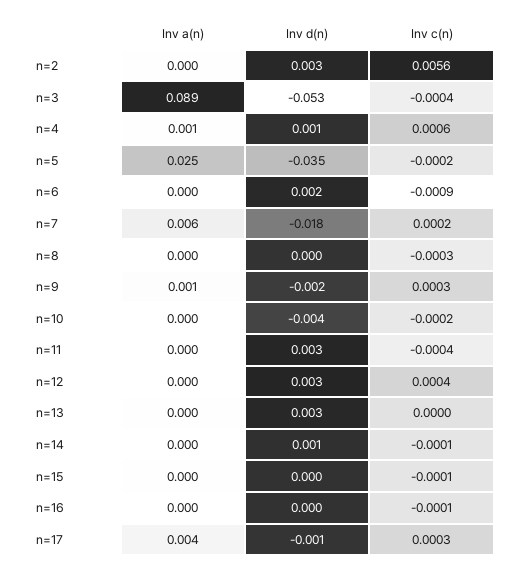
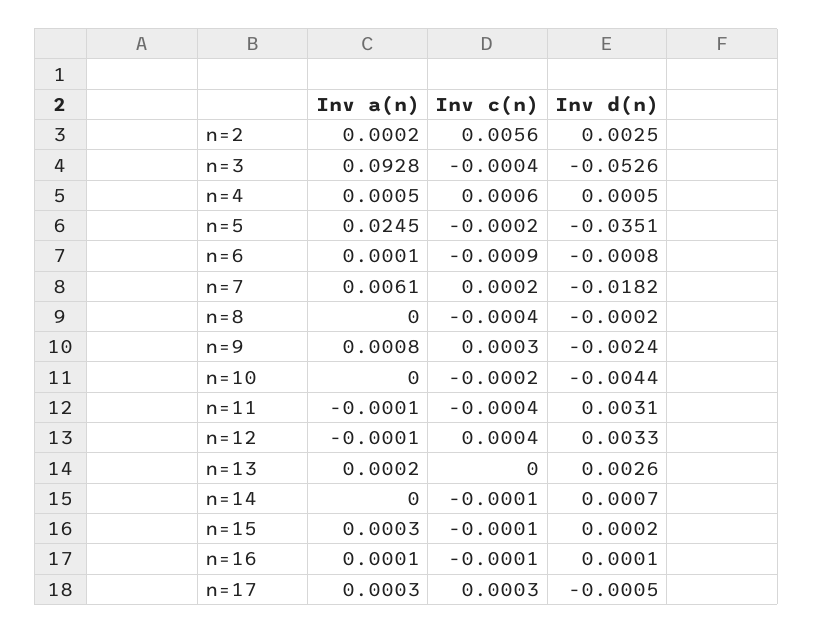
  {
    "Inv a(n)": {
      "n=2": 0.0002,
-     "n=3": 0.089,
+     "n=3": 0.0928,
      "n=4": 0.0005,
      "n=5": 0.0245,
      "n=6": 0.0001,
      "n=7": 0.0061,
      "n=8": 0,
      "n=9": 0.0008,
      "n=10": 0,
      "n=11": -0.0001,
      "n=12": -0.0001,
      "n=13": 0.0002,
      "n=14": 0,
      "n=15": 0.0003,
      "n=16": 0.0001,
-     "n=17": 0.004
+     "n=17": 0.0003
    },
    "Inv d(n)": {
      "n=2": 0.0025,
      "n=3": -0.0526,
      "n=4": 0.0005,
      "n=5": -0.0351,
-     "n=6": 0.002,
+     "n=6": -0.0008,
      "n=7": -0.0182,
      "n=8": -0.0002,
      "n=9": -0.0024,
      "n=10": -0.0044,
      "n=11": 0.0031,
      "n=12": 0.0033,
      "n=13": 0.0026,
      "n=14": 0.0007,
      "n=15": 0.0002,
      "n=16": 0.0001,
      "n=17": -0.0005
    },
    "Inv c(n)": {
      "n=2": 0.0056,
      "n=3": -0.0004,
      "n=4": 0.0006,
      "n=5": -0.0002,
      "n=6": -0.0009,
      "n=7": 0.0002,
-     "n=8": -0.0003,
+     "n=8": -0.0004,
      "n=9": 0.0003,
      "n=10": -0.0002,
      "n=11": -0.0004,
      "n=12": 0.0004,
      "n=13": 0,
      "n=14": -0.0001,
      "n=15": -0.0001,
      "n=16": -0.0001,
      "n=17": 0.0003
    }
  }

